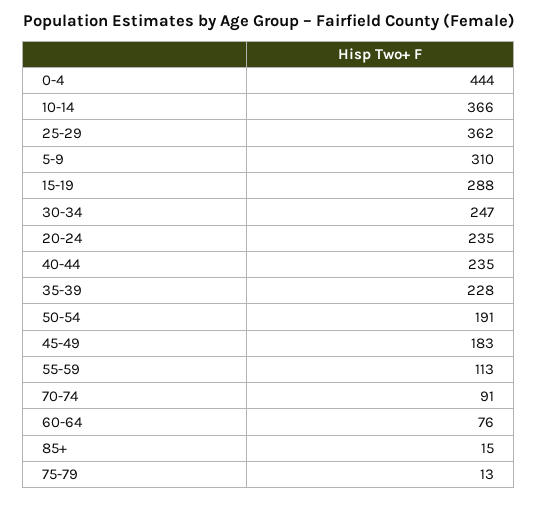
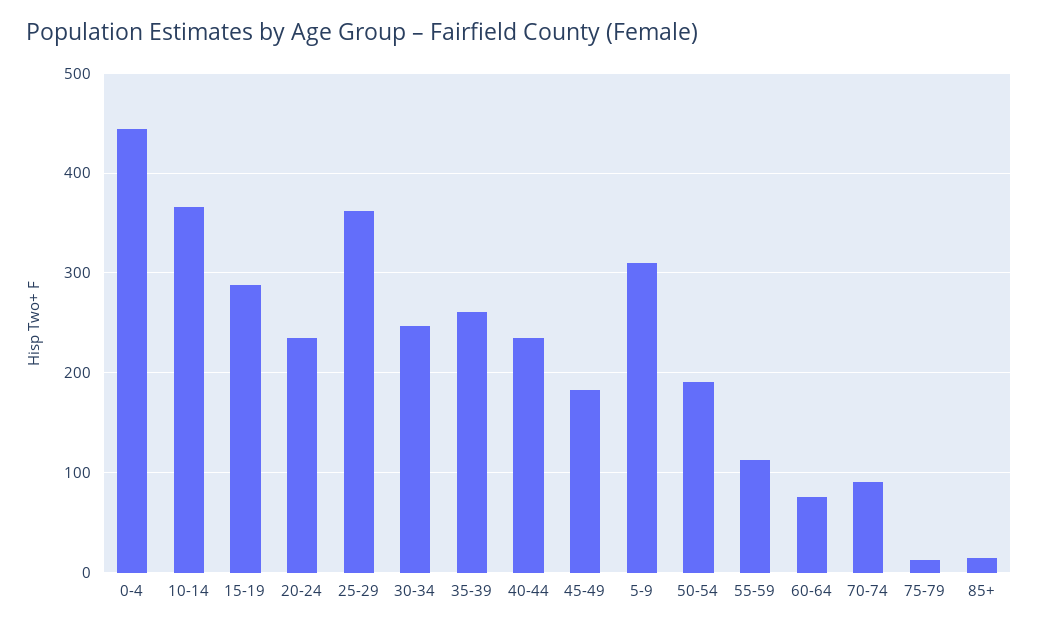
  {
    "0-4": 444,
    "10-14": 366,
    "25-29": 362,
    "5-9": 310,
    "15-19": 288,
    "30-34": 247,
    "20-24": 235,
    "40-44": 235,
-   "35-39": 228,
+   "35-39": 260,
    "50-54": 191,
    "45-49": 183,
    "55-59": 113,
    "70-74": 91,
    "60-64": 76,
    "85+": 15,
    "75-79": 13
  }

